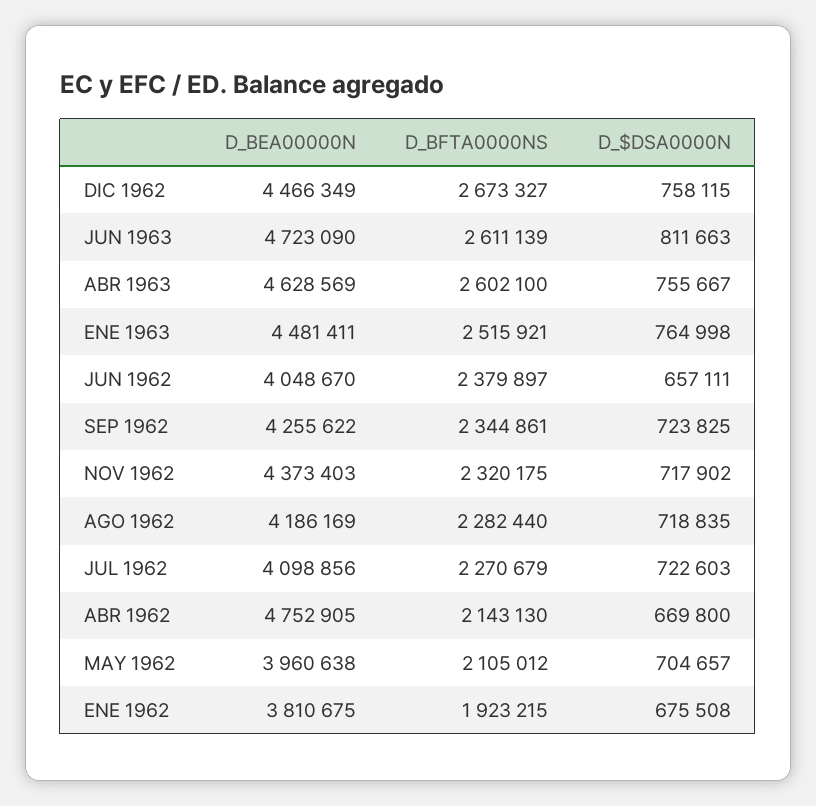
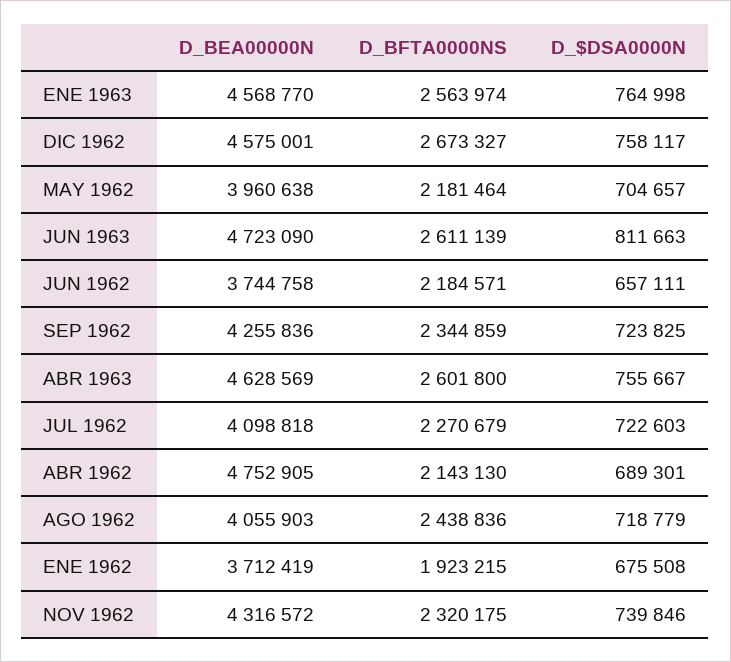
  {
    "D_BEA00000N": {
-     "DIC 1962": 4466349,
+     "DIC 1962": 4575001,
      "JUN 1963": 4723090,
      "ABR 1963": 4628569,
-     "ENE 1963": 4481411,
+     "ENE 1963": 4568770,
-     "JUN 1962": 4048670,
+     "JUN 1962": 3744758,
-     "SEP 1962": 4255622,
+     "SEP 1962": 4255836,
-     "NOV 1962": 4373403,
+     "NOV 1962": 4316572,
-     "AGO 1962": 4186169,
+     "AGO 1962": 4055903,
-     "JUL 1962": 4098856,
+     "JUL 1962": 4098818,
      "ABR 1962": 4752905,
      "MAY 1962": 3960638,
-     "ENE 1962": 3810675
+     "ENE 1962": 3712419
    },
    "D_BFTA0000NS": {
      "DIC 1962": 2673327,
      "JUN 1963": 2611139,
-     "ABR 1963": 2602100,
+     "ABR 1963": 2601800,
-     "ENE 1963": 2515921,
+     "ENE 1963": 2563974,
-     "JUN 1962": 2379897,
+     "JUN 1962": 2184571,
-     "SEP 1962": 2344861,
+     "SEP 1962": 2344859,
      "NOV 1962": 2320175,
-     "AGO 1962": 2282440,
+     "AGO 1962": 2438836,
      "JUL 1962": 2270679,
      "ABR 1962": 2143130,
-     "MAY 1962": 2105012,
+     "MAY 1962": 2181464,
      "ENE 1962": 1923215
    },
    "D_$DSA0000N": {
-     "DIC 1962": 758115,
+     "DIC 1962": 758117,
      "JUN 1963": 811663,
      "ABR 1963": 755667,
      "ENE 1963": 764998,
      "JUN 1962": 657111,
      "SEP 1962": 723825,
-     "NOV 1962": 717902,
+     "NOV 1962": 739846,
-     "AGO 1962": 718835,
+     "AGO 1962": 718779,
      "JUL 1962": 722603,
-     "ABR 1962": 669800,
+     "ABR 1962": 689301,
      "MAY 1962": 704657,
      "ENE 1962": 675508
    }
  }

